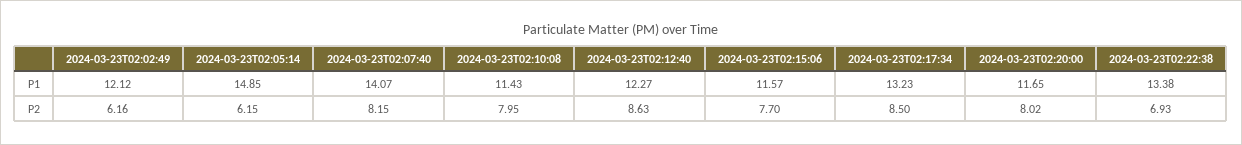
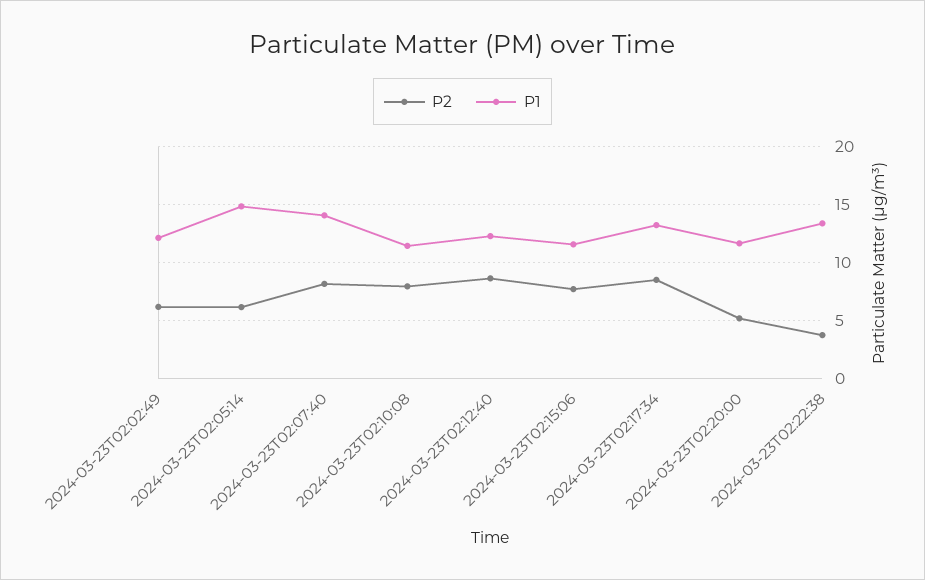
  {
    "P1": {
      "2024-03-23T02:02:49": 12.12,
      "2024-03-23T02:05:14": 14.85,
      "2024-03-23T02:07:40": 14.07,
      "2024-03-23T02:10:08": 11.43,
      "2024-03-23T02:12:40": 12.27,
      "2024-03-23T02:15:06": 11.57,
      "2024-03-23T02:17:34": 13.23,
      "2024-03-23T02:20:00": 11.65,
      "2024-03-23T02:22:38": 13.38
    },
    "P2": {
      "2024-03-23T02:02:49": 6.16,
      "2024-03-23T02:05:14": 6.15,
      "2024-03-23T02:07:40": 8.15,
      "2024-03-23T02:10:08": 7.95,
      "2024-03-23T02:12:40": 8.63,
      "2024-03-23T02:15:06": 7.7,
      "2024-03-23T02:17:34": 8.5,
-     "2024-03-23T02:20:00": 8.02,
+     "2024-03-23T02:20:00": 5,
-     "2024-03-23T02:22:38": 6.93
+     "2024-03-23T02:22:38": 4
    }
  }

